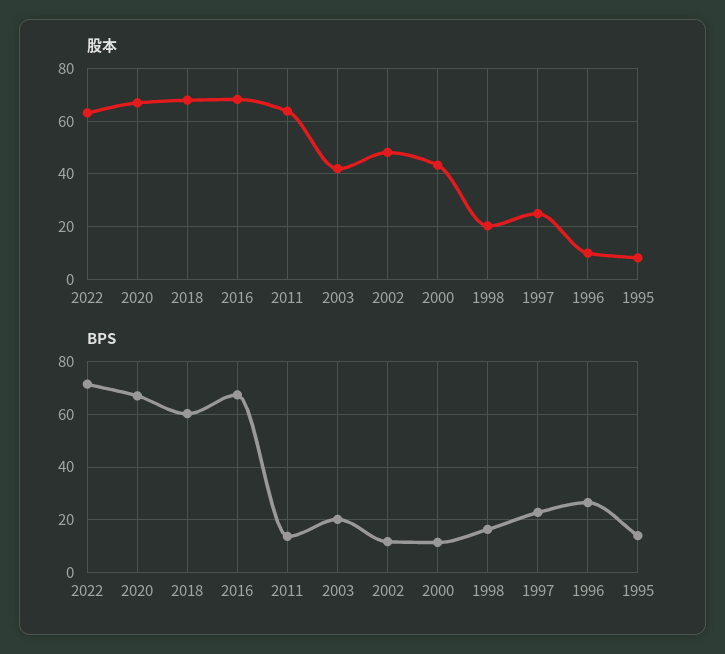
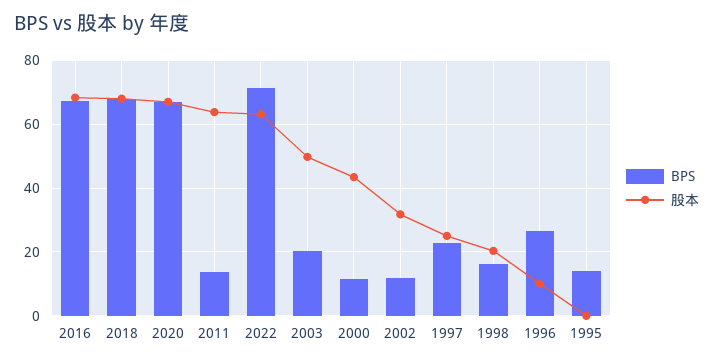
  {
    "股本": {
      "2022": 64,
      "2020": 68,
      "2018": 68,
      "2016": 68,
      "2011": 64,
-     "2003": 42.5,
+     "2003": 50,
-     "2002": 47.5,
+     "2002": 32,
      "2000": 44,
      "1998": 20,
      "1997": 26,
      "1996": 10,
-     "1995": 7.5
+     "1995": 0
    },
    "BPS": {
      "2022": 72,
      "2020": 68,
-     "2018": 60,
+     "2018": 68,
      "2016": 68,
      "2011": 14,
      "2003": 20,
      "2002": 12,
      "2000": 12,
      "1998": 16,
      "1997": 22,
      "1996": 26,
      "1995": 14
    }
  }

